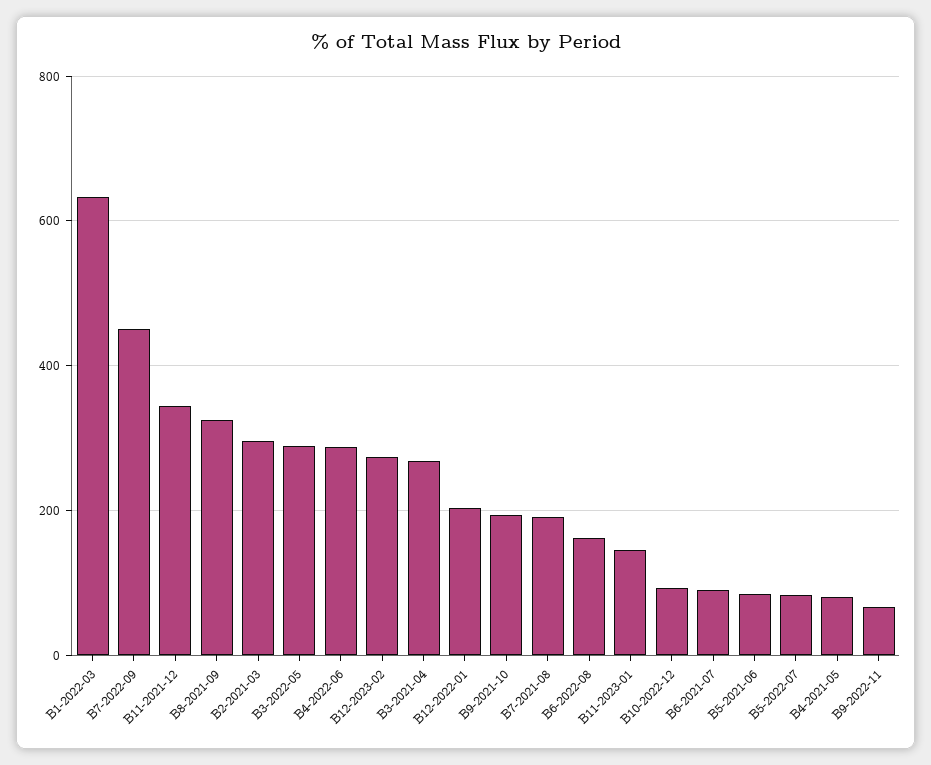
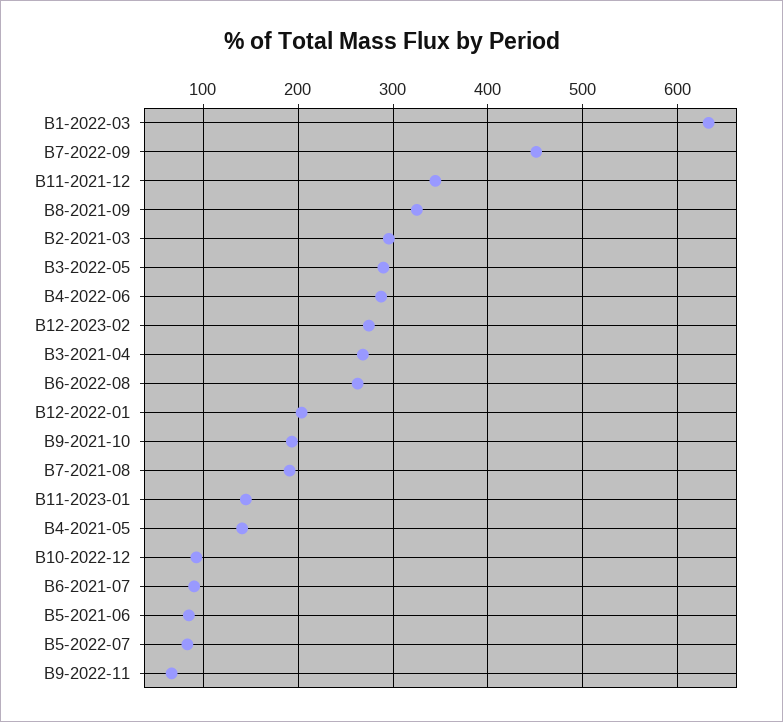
  {
    "B1-2022-03": 630,
    "B7-2022-09": 450,
    "B11-2021-12": 340,
    "B8-2021-09": 330,
    "B2-2021-03": 300,
    "B3-2022-05": 290,
    "B4-2022-06": 290,
    "B12-2023-02": 270,
    "B3-2021-04": 270,
    "B12-2022-01": 200,
    "B9-2021-10": 190,
    "B7-2021-08": 190,
-   "B6-2022-08": 160,
+   "B6-2022-08": 260,
    "B11-2023-01": 140,
    "B10-2022-12": 90,
    "B6-2021-07": 90,
    "B5-2021-06": 80,
    "B5-2022-07": 80,
-   "B4-2021-05": 80,
+   "B4-2021-05": 140,
    "B9-2022-11": 70
  }

